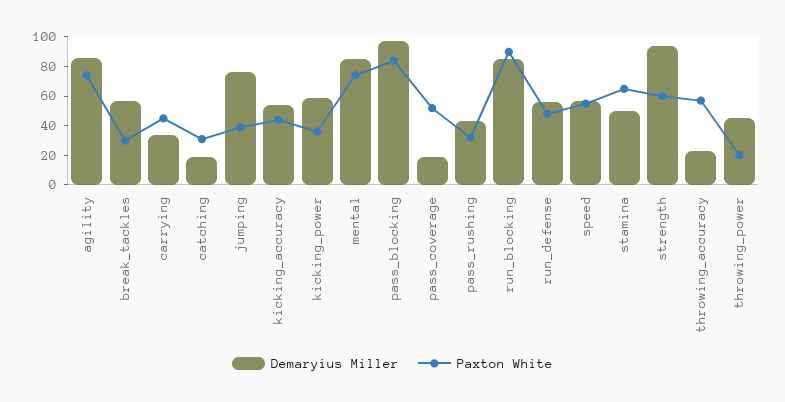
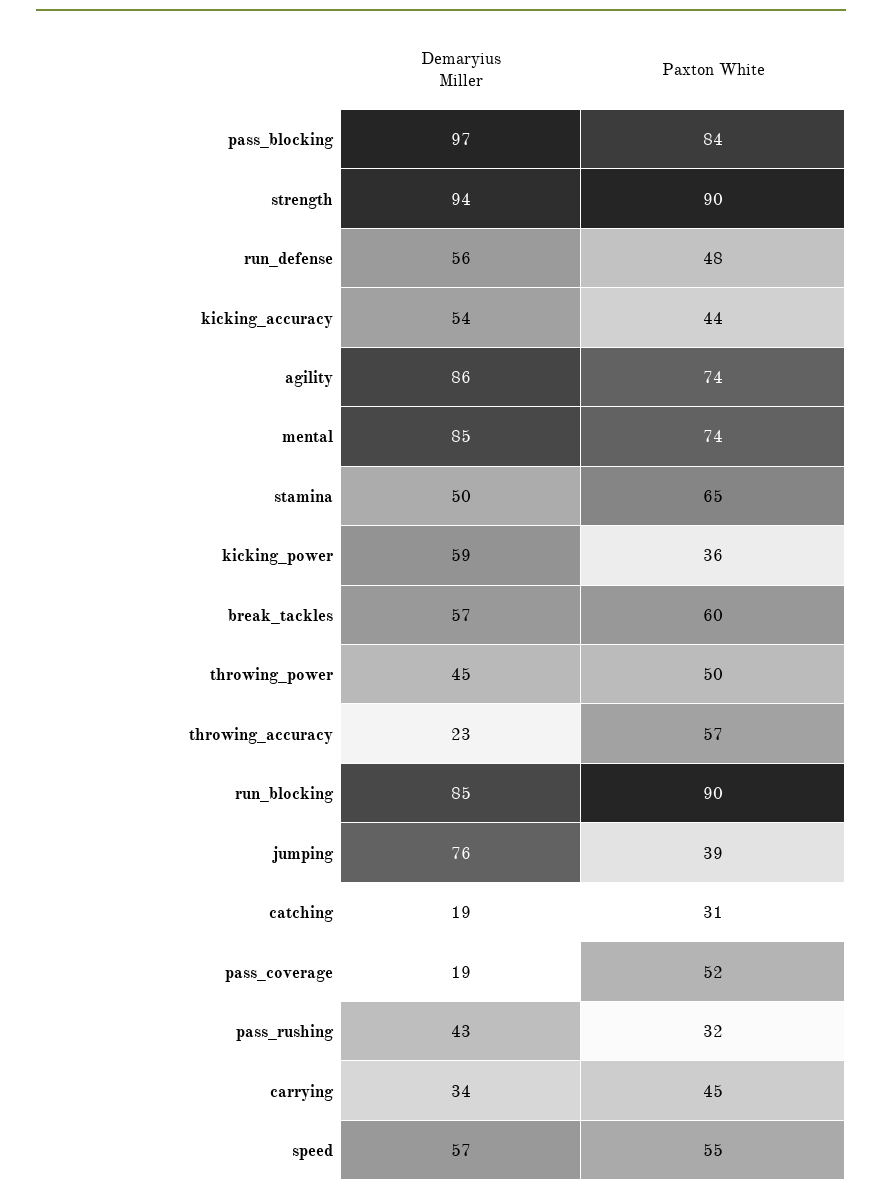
  {
    "Demaryius Miller": {
      "agility": 86,
      "break_tackles": 57,
      "carrying": 34,
      "catching": 19,
      "jumping": 76,
      "kicking_accuracy": 54,
      "kicking_power": 59,
      "mental": 85,
      "pass_blocking": 97,
      "pass_coverage": 19,
      "pass_rushing": 43,
      "run_blocking": 85,
      "run_defense": 56,
      "speed": 57,
      "stamina": 50,
      "strength": 94,
      "throwing_accuracy": 23,
      "throwing_power": 45
    },
    "Paxton White": {
      "agility": 74,
-     "break_tackles": 30,
+     "break_tackles": 60,
      "carrying": 45,
      "catching": 31,
      "jumping": 39,
      "kicking_accuracy": 44,
      "kicking_power": 36,
      "mental": 74,
      "pass_blocking": 84,
      "pass_coverage": 52,
      "pass_rushing": 32,
      "run_blocking": 90,
      "run_defense": 48,
      "speed": 55,
      "stamina": 65,
-     "strength": 60,
+     "strength": 90,
      "throwing_accuracy": 57,
-     "throwing_power": 20
+     "throwing_power": 50
    }
  }

